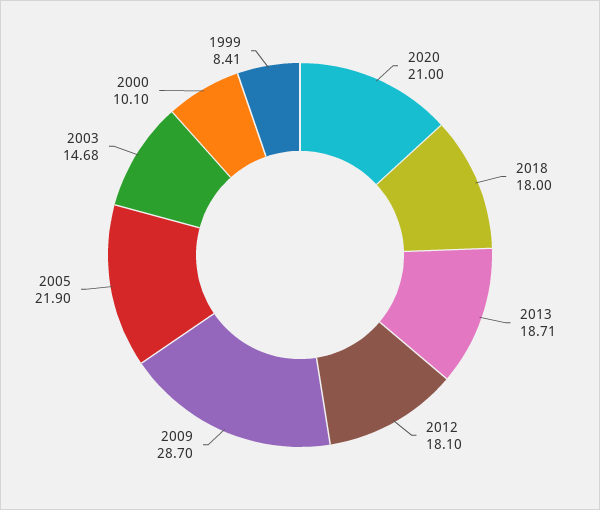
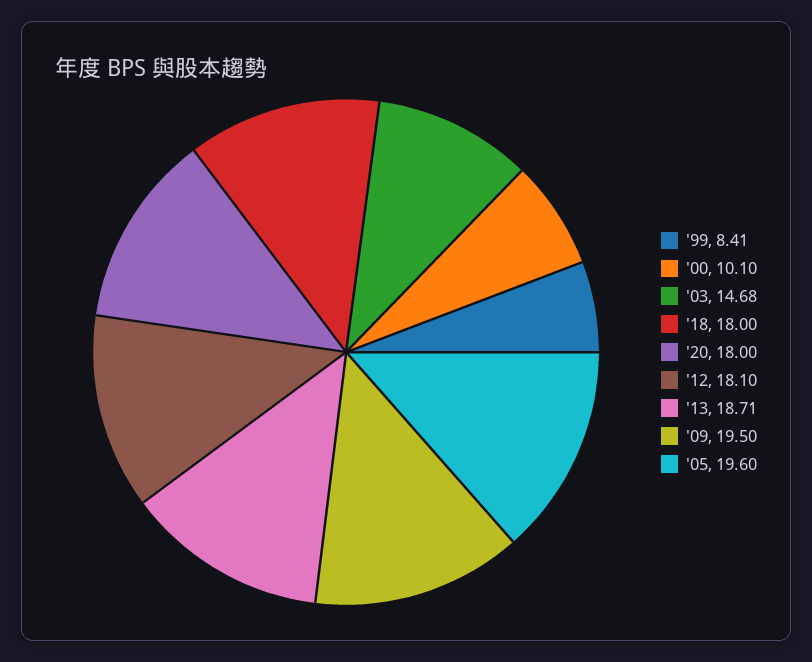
  {
-   "2020": 21,
+   "2020": 18,
    "2018": 18,
    "2013": 18.71,
    "2012": 18.1,
-   "2009": 28.7,
+   "2009": 19.5,
-   "2005": 21.9,
+   "2005": 19.6,
    "2003": 14.68,
    "2000": 10.1,
    "1999": 8.41
  }

